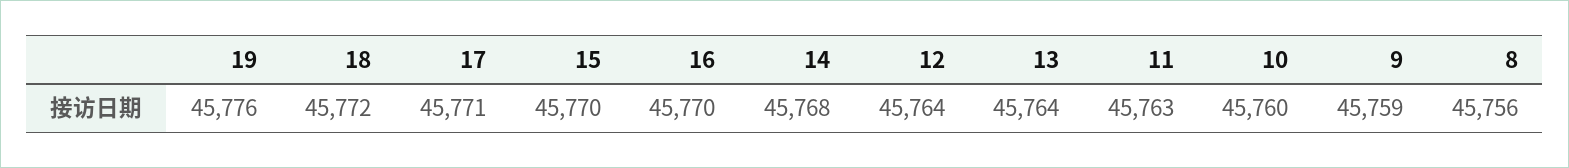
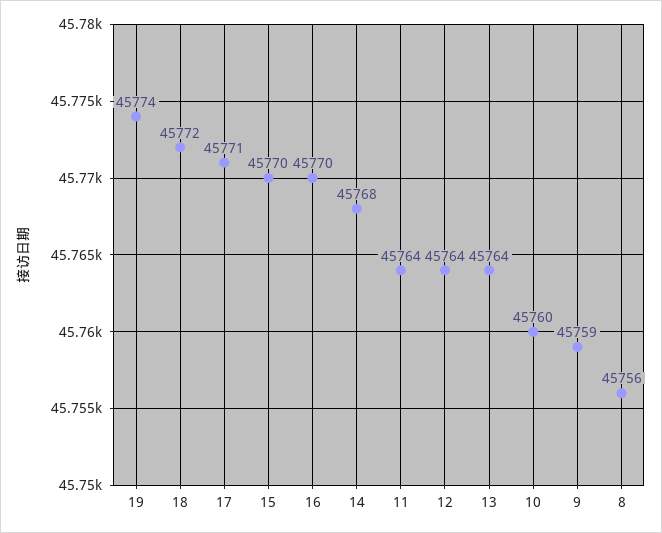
  {
-   "19": 45776,
+   "19": 45774,
    "18": 45772,
    "17": 45771,
    "15": 45770,
    "16": 45770,
    "14": 45768,
    "12": 45764,
    "13": 45764,
-   "11": 45763,
+   "11": 45764,
    "10": 45760,
    "9": 45759,
    "8": 45756
  }

